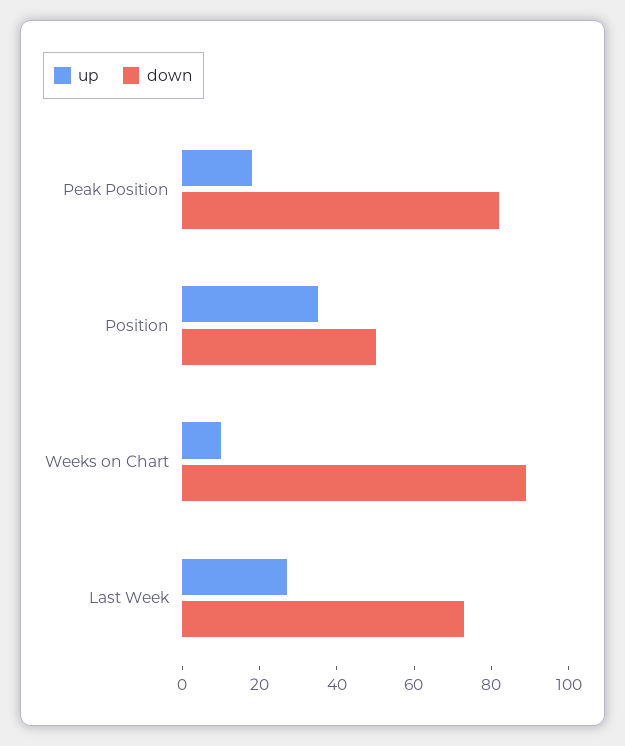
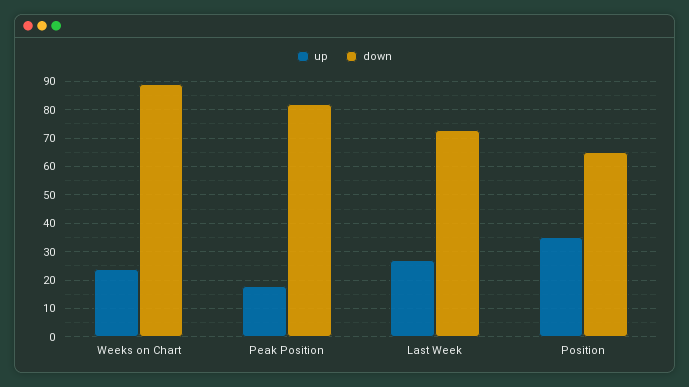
  {
    "up": {
      "Peak Position": 20,
      "Position": 35,
-     "Weeks on Chart": 10,
+     "Weeks on Chart": 25,
      "Last Week": 25
    },
    "down": {
      "Peak Position": 80,
-     "Position": 50,
+     "Position": 65,
      "Weeks on Chart": 90,
      "Last Week": 75
    }
  }

